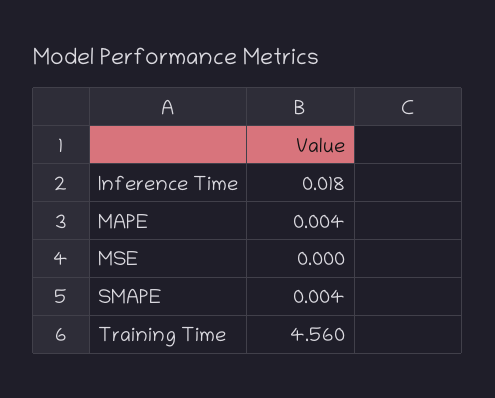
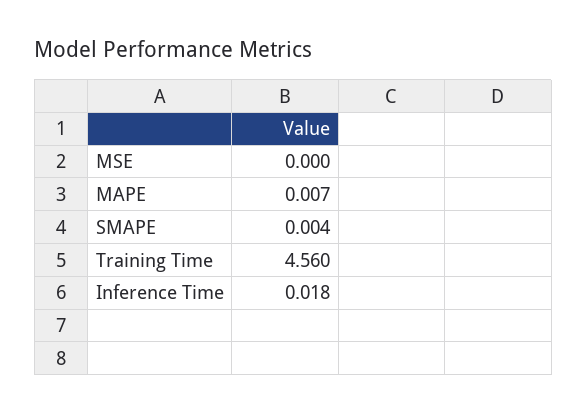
  {
    "Inference Time": 0.018,
-   "MAPE": 0.004,
+   "MAPE": 0.007,
    "MSE": 0,
    "SMAPE": 0.004,
    "Training Time": 4.56
  }

